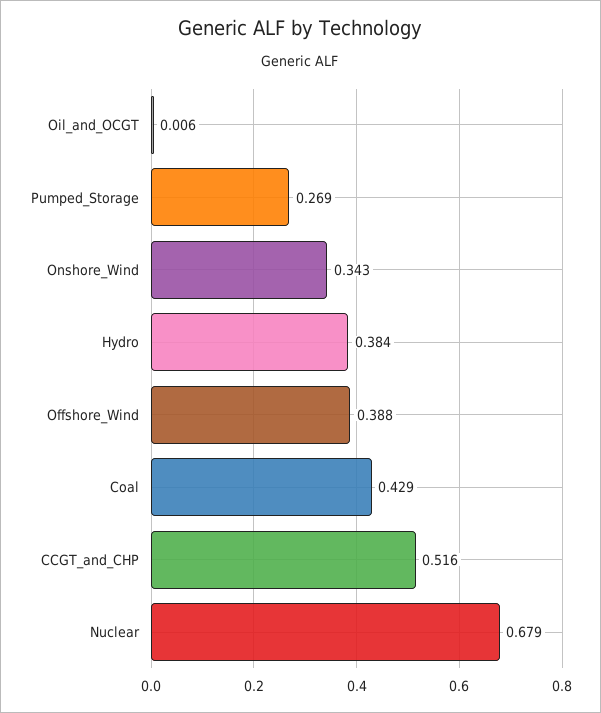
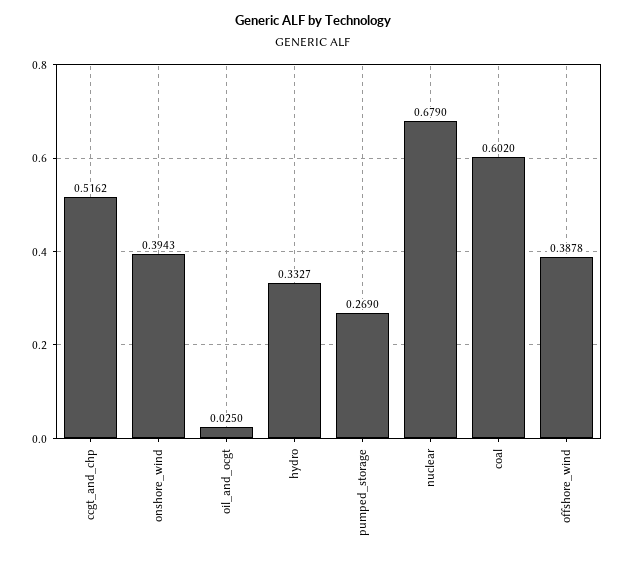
  {
-   "Oil_and_OCGT": 0.006,
+   "Oil_and_OCGT": 0.025,
    "Pumped_Storage": 0.269,
-   "Onshore_Wind": 0.343,
+   "Onshore_Wind": 0.3943,
-   "Hydro": 0.384,
+   "Hydro": 0.3327,
    "Offshore_Wind": 0.3878,
-   "Coal": 0.429,
+   "Coal": 0.602,
    "CCGT_and_CHP": 0.5162,
    "Nuclear": 0.679
  }

